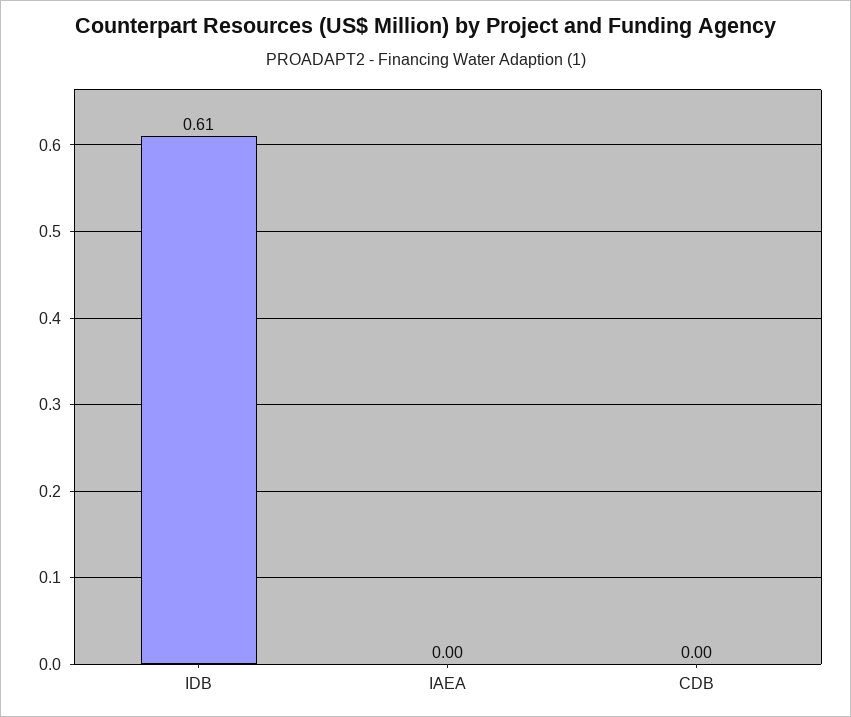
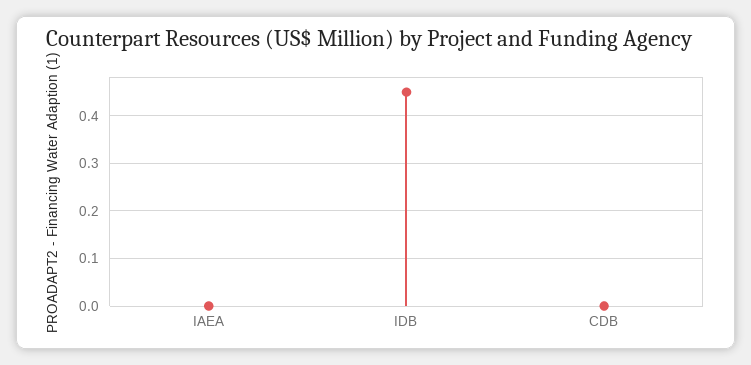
  {
-   "IDB": 0.61,
+   "IDB": 0.45,
    "IAEA": 0,
    "CDB": 0
  }

